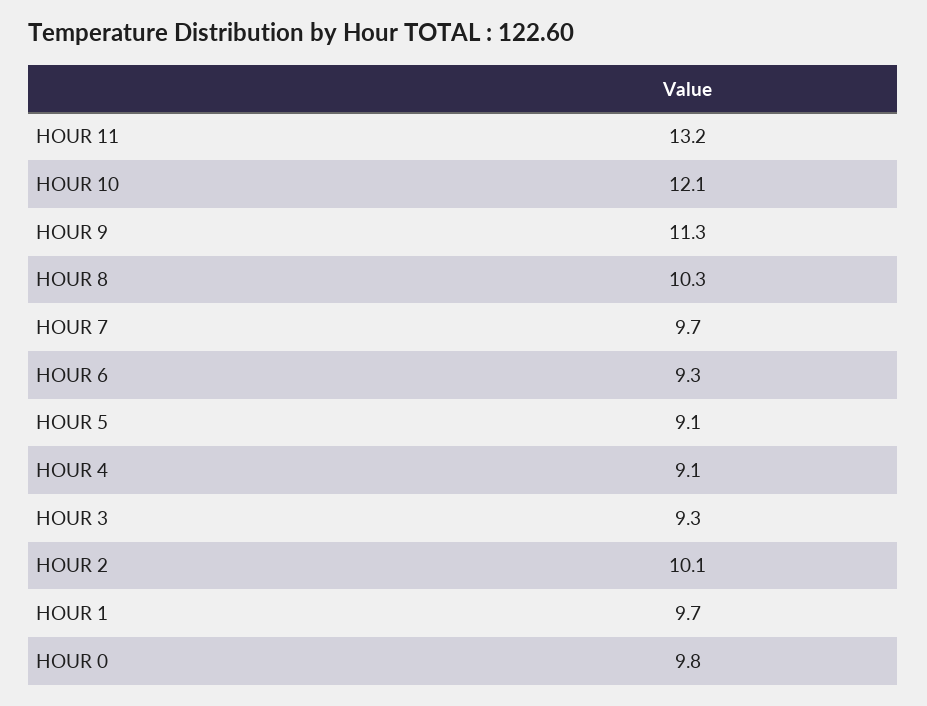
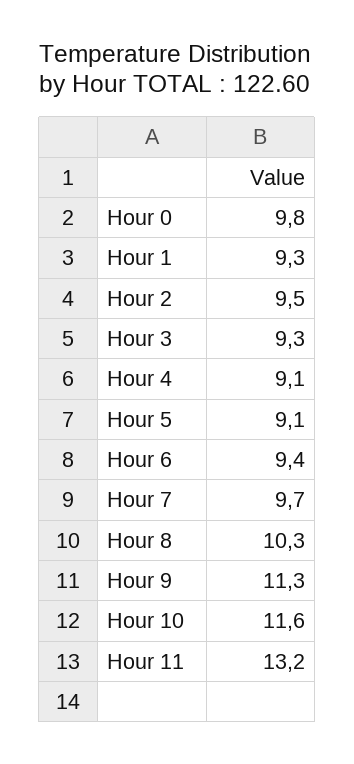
  {
    "HOUR 11": 13.2,
-   "HOUR 10": 12.1,
+   "HOUR 10": 11.6,
    "HOUR 9": 11.3,
    "HOUR 8": 10.3,
    "HOUR 7": 9.7,
-   "HOUR 6": 9.3,
+   "HOUR 6": 9.4,
    "HOUR 5": 9.1,
    "HOUR 4": 9.1,
    "HOUR 3": 9.3,
-   "HOUR 2": 10.1,
+   "HOUR 2": 9.5,
-   "HOUR 1": 9.7,
+   "HOUR 1": 9.3,
    "HOUR 0": 9.8
  }

